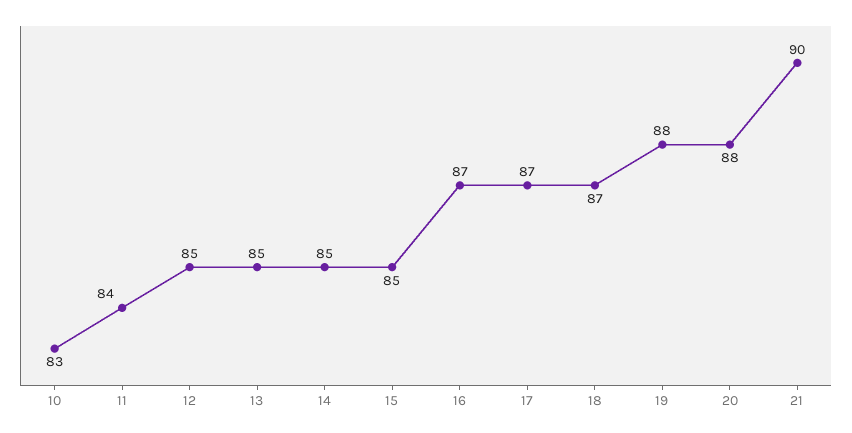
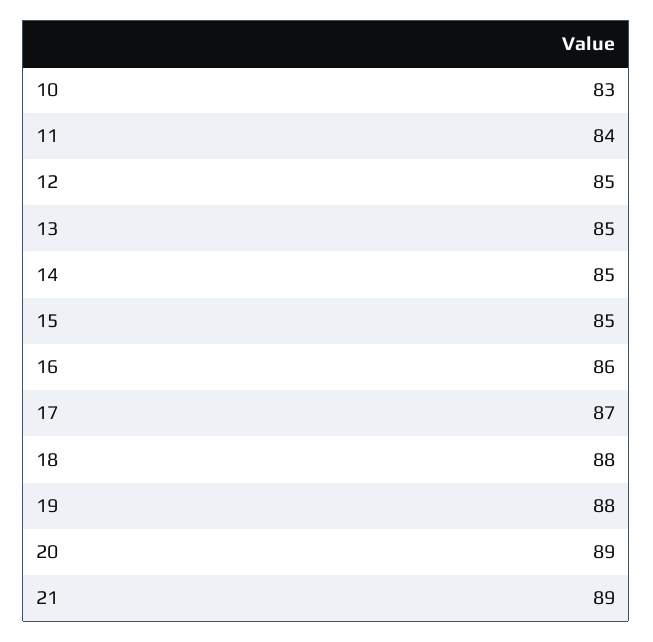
  {
    "10": 83,
    "11": 84,
    "12": 85,
    "13": 85,
    "14": 85,
    "15": 85,
-   "16": 87,
+   "16": 86,
    "17": 87,
-   "18": 87,
+   "18": 88,
    "19": 88,
-   "20": 88,
+   "20": 89,
-   "21": 90
+   "21": 89
  }

